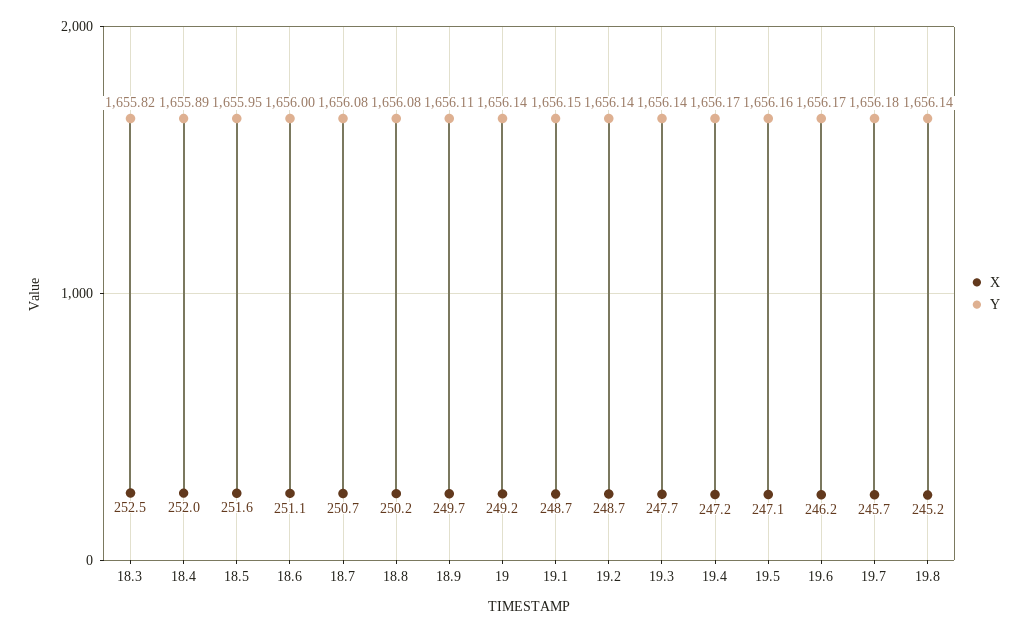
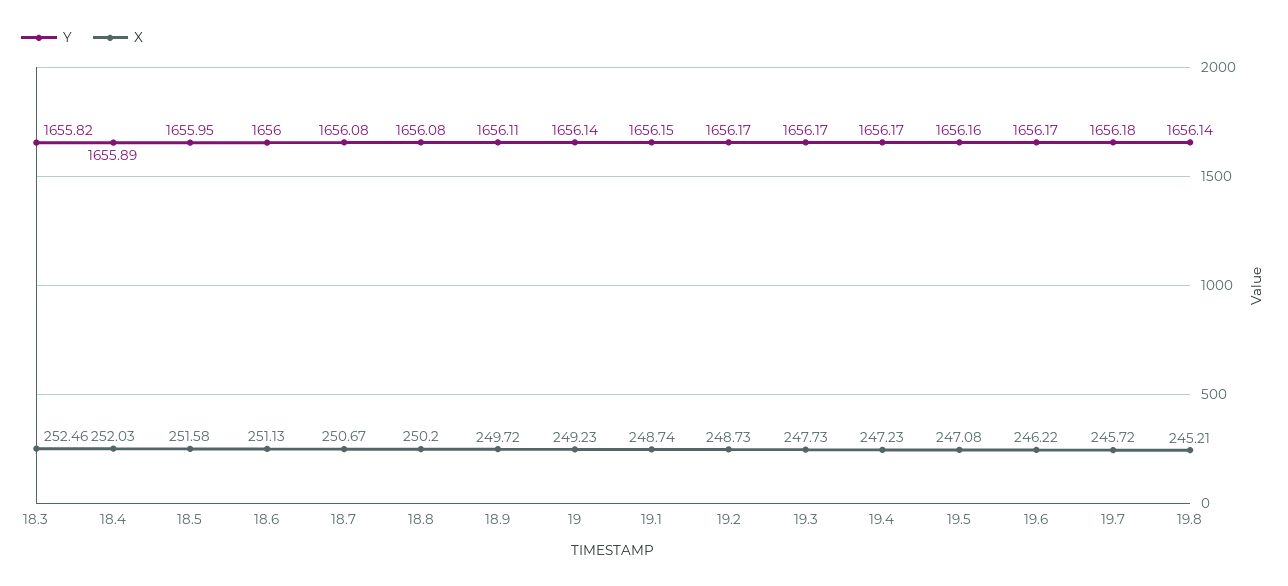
  {
    "X": {
      "18.3": 252.46,
      "18.4": 252.03,
      "18.5": 251.58,
      "18.6": 251.13,
      "18.7": 250.67,
      "18.8": 250.2,
      "18.9": 249.72,
      "19": 249.23,
      "19.1": 248.74,
      "19.2": 248.73,
      "19.3": 247.73,
      "19.4": 247.23,
      "19.5": 247.08,
      "19.6": 246.22,
      "19.7": 245.72,
      "19.8": 245.21
    },
    "Y": {
      "18.3": 1655.82,
      "18.4": 1655.89,
      "18.5": 1655.95,
      "18.6": 1656,
      "18.7": 1656.08,
      "18.8": 1656.08,
      "18.9": 1656.11,
      "19": 1656.14,
      "19.1": 1656.15,
-     "19.2": 1656.14,
+     "19.2": 1656.17,
-     "19.3": 1656.14,
+     "19.3": 1656.17,
      "19.4": 1656.17,
      "19.5": 1656.16,
      "19.6": 1656.17,
      "19.7": 1656.18,
      "19.8": 1656.14
    }
  }

